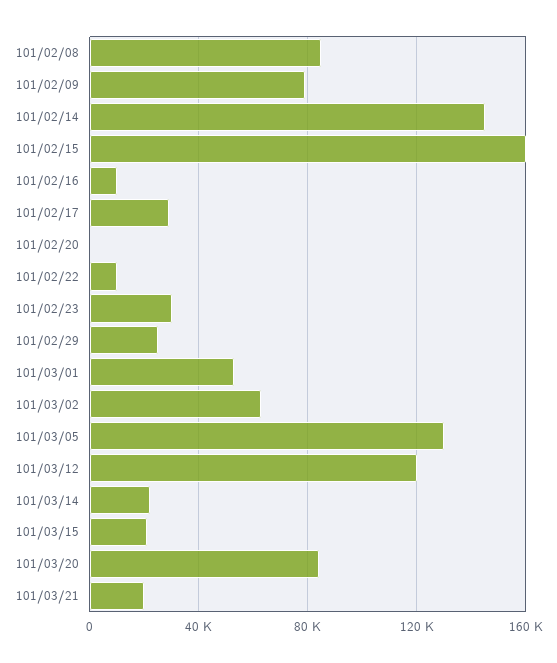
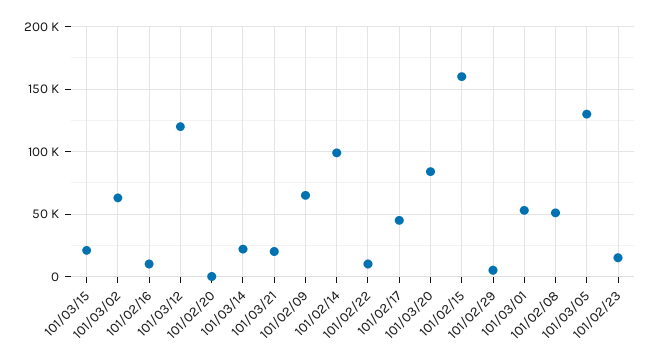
  {
-   "101/02/08": 85000,
+   "101/02/08": 50000,
-   "101/02/09": 80000,
+   "101/02/09": 65000,
-   "101/02/14": 145000,
+   "101/02/14": 100000,
    "101/02/15": 160000,
    "101/02/16": 10000,
-   "101/02/17": 30000,
+   "101/02/17": 45000,
    "101/02/20": 0,
    "101/02/22": 10000,
-   "101/02/23": 30000,
+   "101/02/23": 15000,
-   "101/02/29": 25000,
+   "101/02/29": 5000,
    "101/03/01": 55000,
    "101/03/02": 65000,
    "101/03/05": 130000,
    "101/03/12": 120000,
    "101/03/14": 20000,
    "101/03/15": 20000,
    "101/03/20": 85000,
    "101/03/21": 20000
  }

